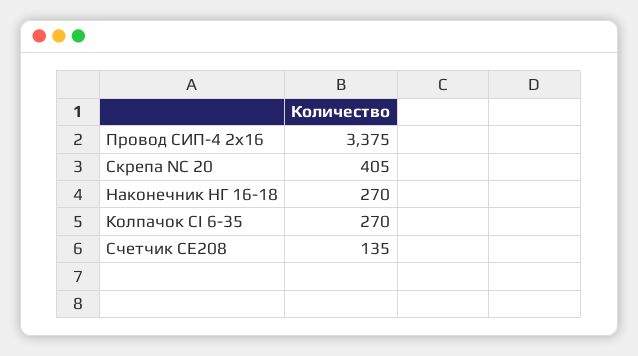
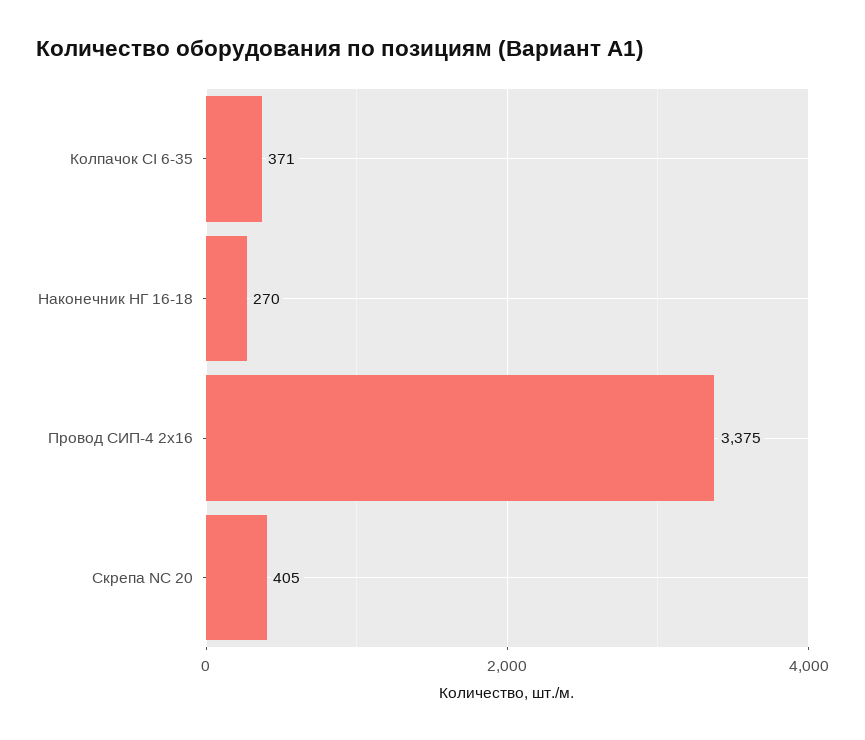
  {
    "Провод СИП-4 2х16": 3375,
    "Скрепа NС 20": 405,
    "Наконечник НГ 16-18": 270,
-   "Колпачок CI 6-35": 270,
+   "Колпачок CI 6-35": 371
-   "Счетчик CE208": 135
  }

